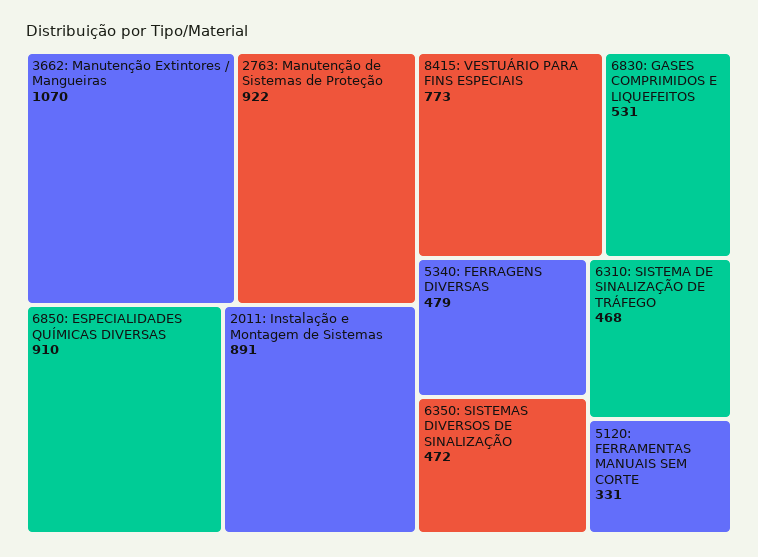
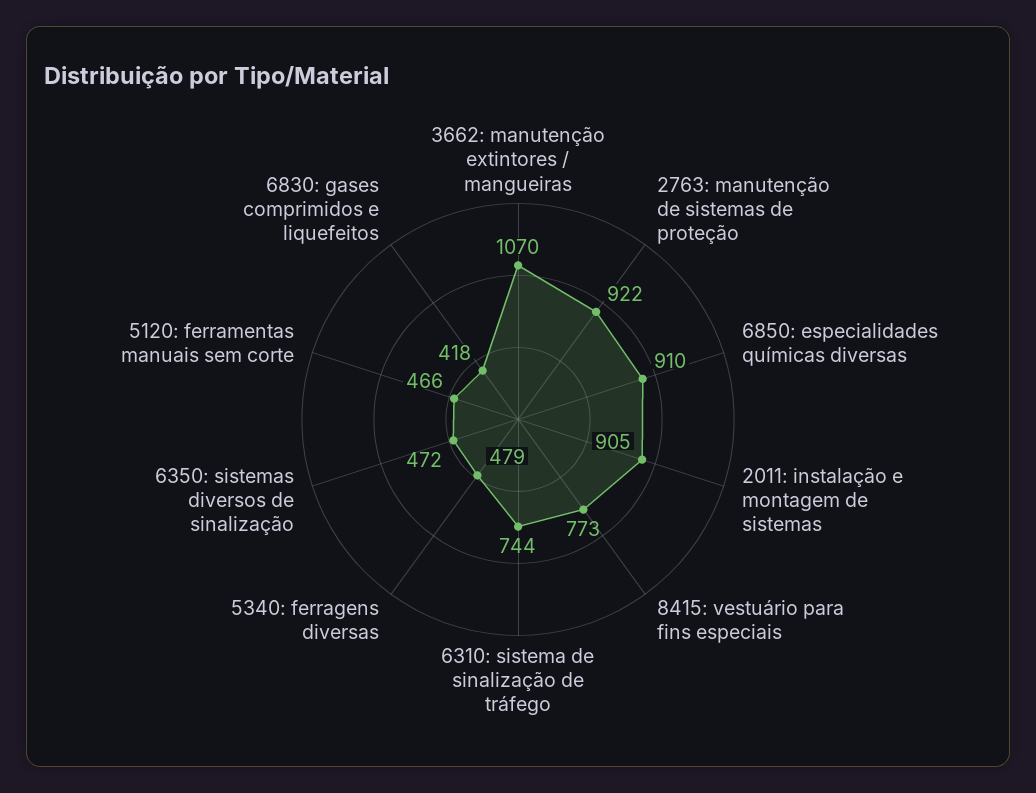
  {
    "3662: Manutenção Extintores / Mangueiras": 1070,
    "2763: Manutenção de Sistemas de Proteção": 922,
    "6850: ESPECIALIDADES QUÍMICAS DIVERSAS": 910,
-   "2011: Instalação e Montagem de Sistemas": 891,
+   "2011: Instalação e Montagem de Sistemas": 905,
    "8415: VESTUÁRIO PARA FINS ESPECIAIS": 773,
-   "6830: GASES COMPRIMIDOS E LIQUEFEITOS": 531,
+   "6830: GASES COMPRIMIDOS E LIQUEFEITOS": 418,
    "5340: FERRAGENS DIVERSAS": 479,
    "6350: SISTEMAS DIVERSOS DE SINALIZAÇÃO": 472,
-   "6310: SISTEMA DE SINALIZAÇÃO DE TRÁFEGO": 468,
+   "6310: SISTEMA DE SINALIZAÇÃO DE TRÁFEGO": 744,
-   "5120: FERRAMENTAS MANUAIS SEM CORTE": 331
+   "5120: FERRAMENTAS MANUAIS SEM CORTE": 466
  }

